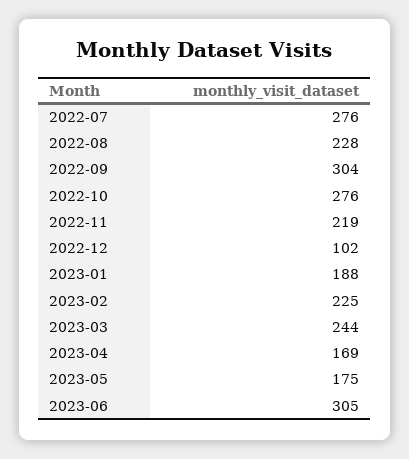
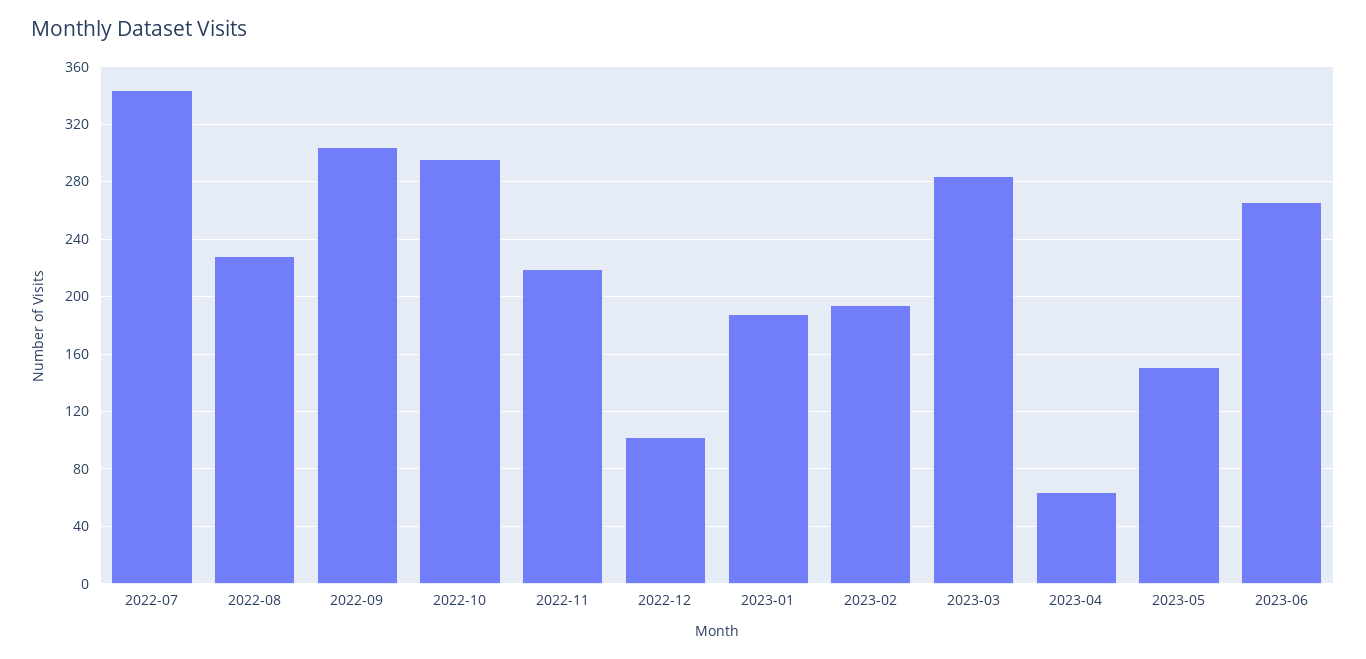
  {
-   "2022-07": 276,
+   "2022-07": 345,
    "2022-08": 228,
    "2022-09": 304,
-   "2022-10": 276,
+   "2022-10": 295,
    "2022-11": 219,
    "2022-12": 102,
    "2023-01": 188,
-   "2023-02": 225,
+   "2023-02": 195,
-   "2023-03": 244,
+   "2023-03": 285,
-   "2023-04": 169,
+   "2023-04": 65,
-   "2023-05": 175,
+   "2023-05": 150,
-   "2023-06": 305
+   "2023-06": 265
  }

